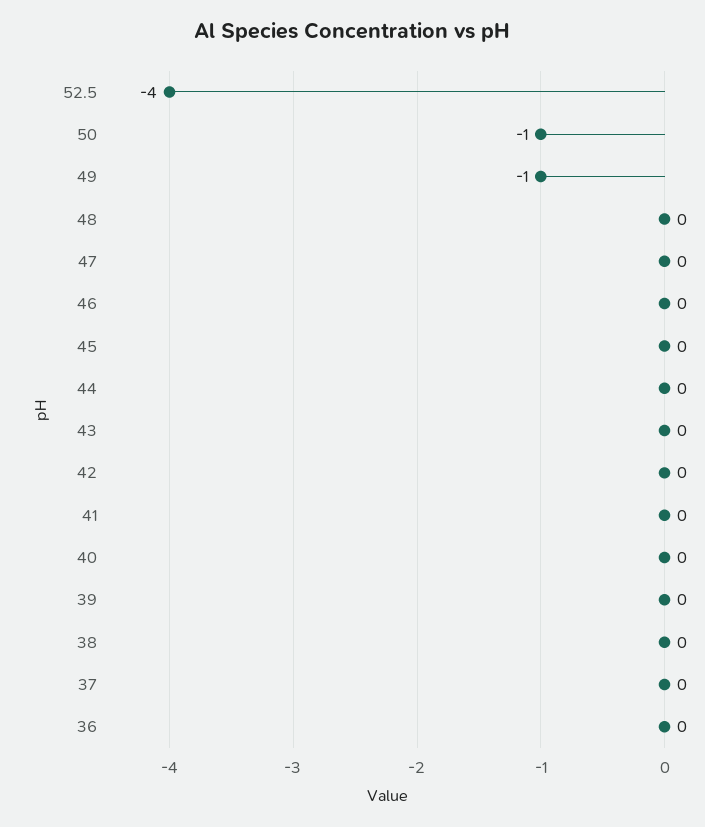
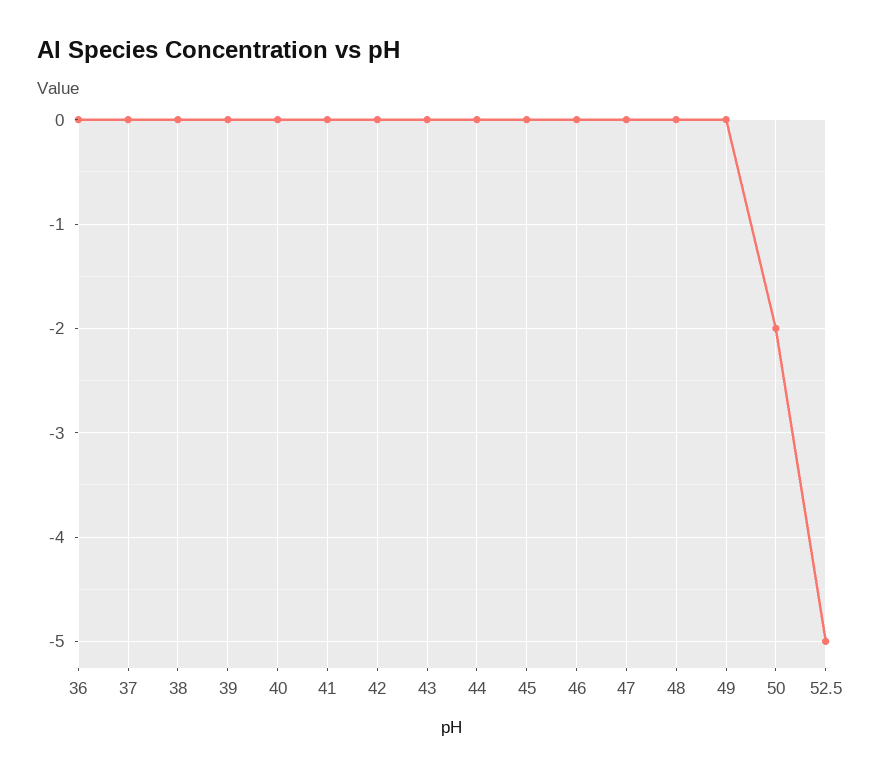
  {
-   "52.5": -4,
+   "52.5": -5,
-   "50": -1,
+   "50": -2,
-   "49": -1,
+   "49": 0,
    "48": 0,
    "47": 0,
    "46": 0,
    "45": 0,
    "44": 0,
    "43": 0,
    "42": 0,
    "41": 0,
    "40": 0,
    "39": 0,
    "38": 0,
    "37": 0,
    "36": 0
  }

